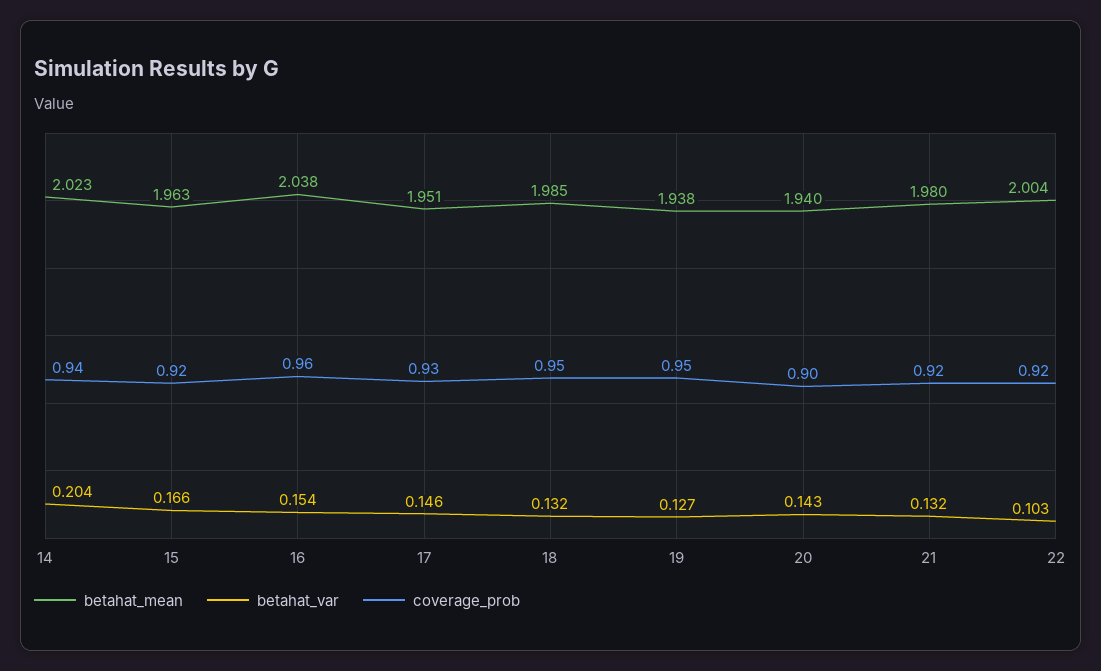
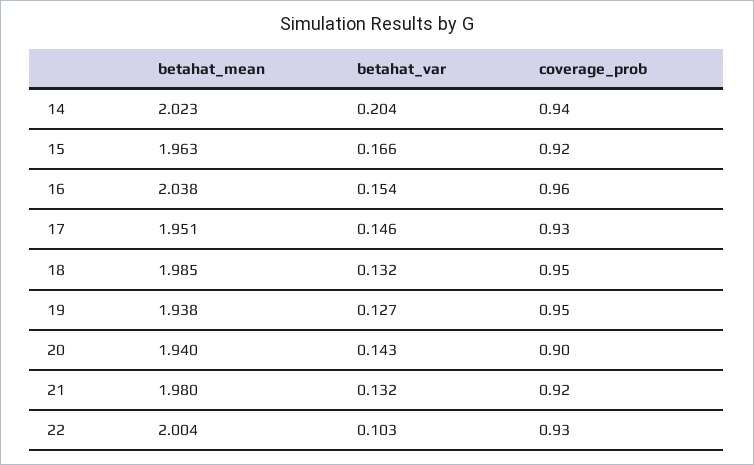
  {
    "betahat_mean": {
      "14": 2.023,
      "15": 1.963,
      "16": 2.038,
      "17": 1.951,
      "18": 1.985,
      "19": 1.938,
      "20": 1.94,
      "21": 1.98,
      "22": 2.004
    },
    "betahat_var": {
      "14": 0.204,
      "15": 0.166,
      "16": 0.154,
      "17": 0.146,
      "18": 0.132,
      "19": 0.127,
      "20": 0.143,
      "21": 0.132,
      "22": 0.103
    },
    "coverage_prob": {
      "14": 0.94,
      "15": 0.92,
      "16": 0.96,
      "17": 0.93,
      "18": 0.95,
      "19": 0.95,
      "20": 0.9,
      "21": 0.92,
-     "22": 0.92
+     "22": 0.93
    }
  }

